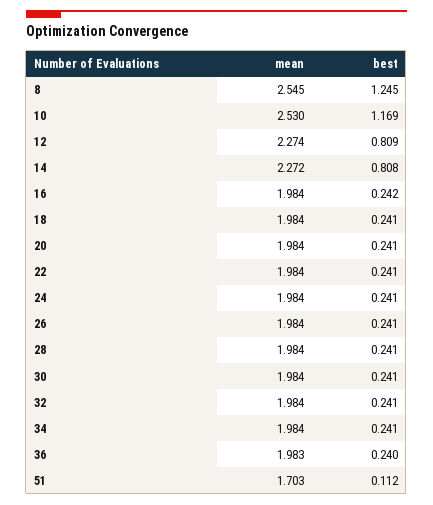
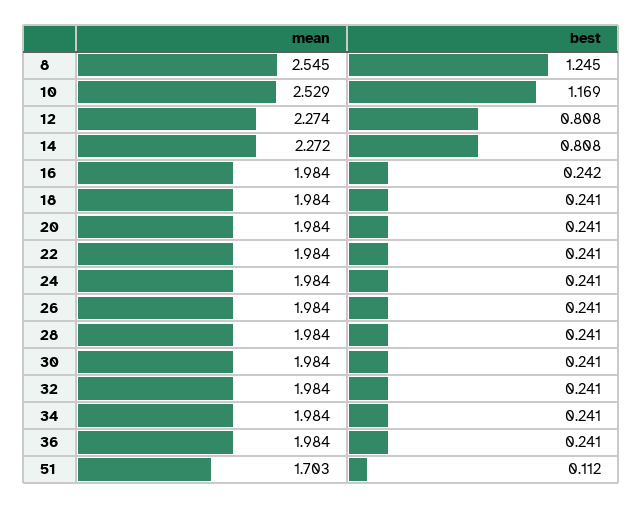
  {
    "mean": {
      "8": 2.545,
-     "10": 2.53,
+     "10": 2.529,
      "12": 2.274,
      "14": 2.272,
      "16": 1.984,
      "18": 1.984,
      "20": 1.984,
      "22": 1.984,
      "24": 1.984,
      "26": 1.984,
      "28": 1.984,
      "30": 1.984,
      "32": 1.984,
      "34": 1.984,
-     "36": 1.983,
+     "36": 1.984,
      "51": 1.703
    },
    "best": {
      "8": 1.245,
      "10": 1.169,
-     "12": 0.809,
+     "12": 0.808,
      "14": 0.808,
      "16": 0.242,
      "18": 0.241,
      "20": 0.241,
      "22": 0.241,
      "24": 0.241,
      "26": 0.241,
      "28": 0.241,
      "30": 0.241,
      "32": 0.241,
      "34": 0.241,
-     "36": 0.24,
+     "36": 0.241,
      "51": 0.112
    }
  }

